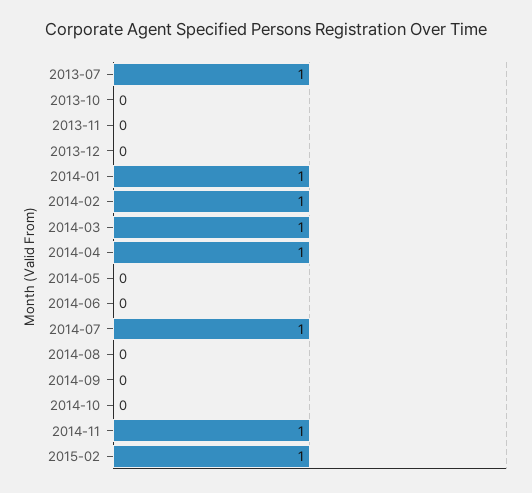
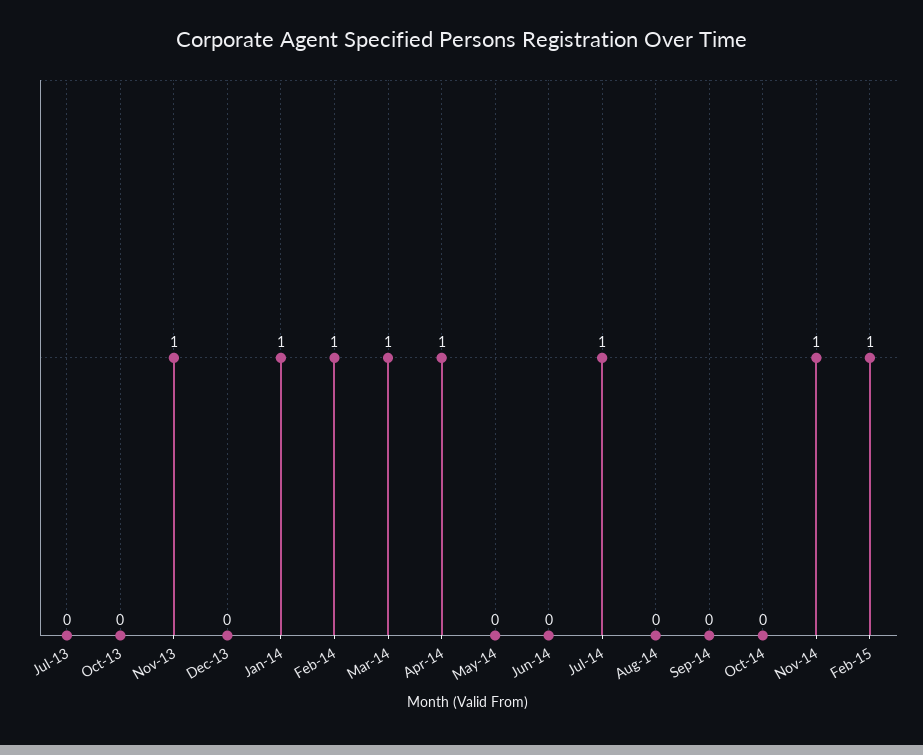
  {
-   "2013-07": 1,
+   "2013-07": 0,
    "2013-10": 0,
-   "2013-11": 0,
+   "2013-11": 1,
    "2013-12": 0,
    "2014-01": 1,
    "2014-02": 1,
    "2014-03": 1,
    "2014-04": 1,
    "2014-05": 0,
    "2014-06": 0,
    "2014-07": 1,
    "2014-08": 0,
    "2014-09": 0,
    "2014-10": 0,
    "2014-11": 1,
    "2015-02": 1
  }

